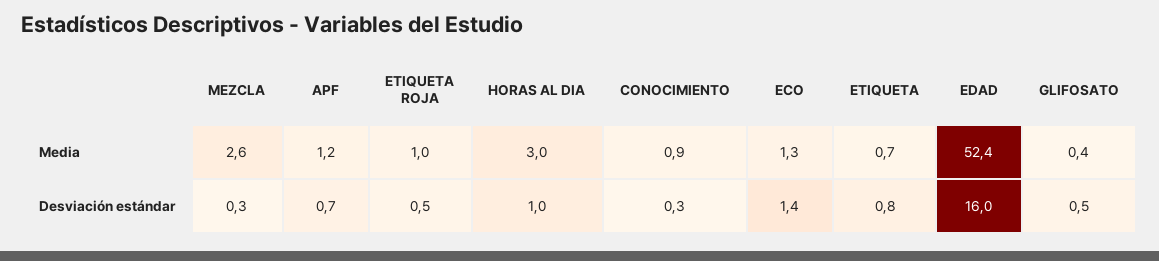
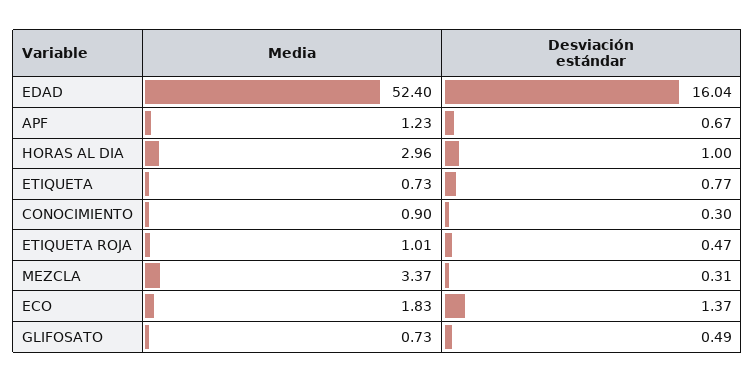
  {
    "MEZCLA": {
-     "Media": 2.6,
+     "Media": 3.37,
      "Desviación estándar": 0.31
    },
    "APF": {
      "Media": 1.23,
      "Desviación estándar": 0.67
    },
    "ETIQUETA ROJA": {
      "Media": 1.01,
      "Desviación estándar": 0.47
    },
    "HORAS AL DIA": {
      "Media": 2.96,
      "Desviación estándar": 1
    },
    "CONOCIMIENTO": {
      "Media": 0.9,
      "Desviación estándar": 0.3
    },
    "ECO": {
-     "Media": 1.3,
+     "Media": 1.83,
      "Desviación estándar": 1.37
    },
    "ETIQUETA": {
      "Media": 0.73,
      "Desviación estándar": 0.77
    },
    "EDAD": {
      "Media": 52.4,
      "Desviación estándar": 16.04
    },
    "GLIFOSATO": {
-     "Media": 0.4,
+     "Media": 0.73,
      "Desviación estándar": 0.49
    }
  }

